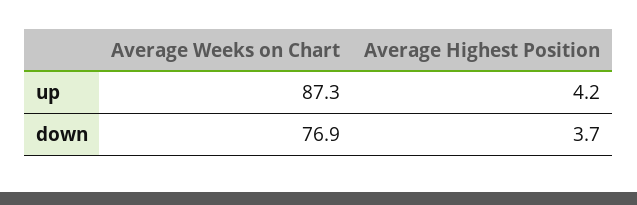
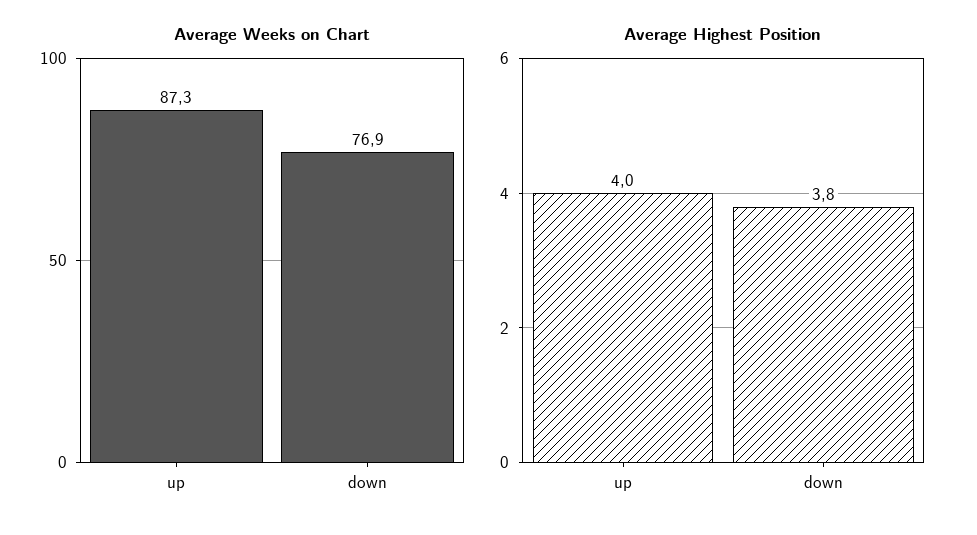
  {
    "Average Weeks on Chart": {
      "up": 87.3,
      "down": 76.9
    },
    "Average Highest Position": {
-     "up": 4.2,
+     "up": 4,
-     "down": 3.7
+     "down": 3.8
    }
  }

